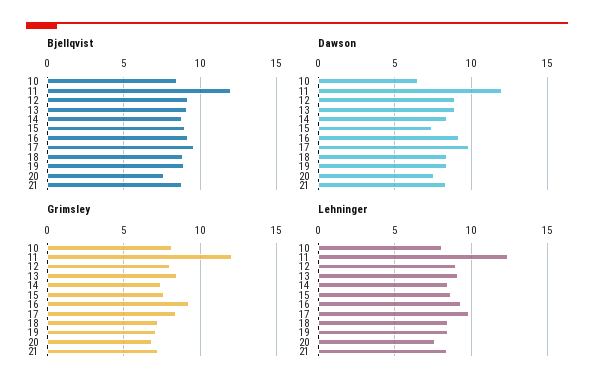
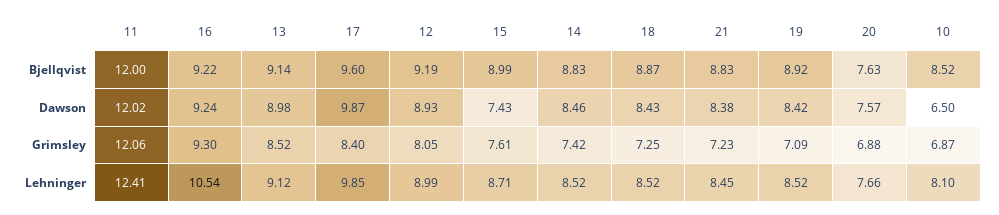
  {
    "Bjellqvist": {
      "10": 8.52,
      "11": 12,
      "12": 9.19,
      "13": 9.14,
      "14": 8.83,
      "15": 8.99,
      "16": 9.22,
      "17": 9.6,
      "18": 8.87,
      "19": 8.92,
      "20": 7.63,
      "21": 8.83
    },
    "Dawson": {
      "10": 6.5,
      "11": 12.02,
      "12": 8.93,
      "13": 8.98,
      "14": 8.46,
      "15": 7.43,
      "16": 9.24,
      "17": 9.87,
      "18": 8.43,
      "19": 8.42,
      "20": 7.57,
      "21": 8.38
    },
    "Grimsley": {
-     "10": 8,
+     "10": 6.87,
      "11": 12.06,
      "12": 8.05,
      "13": 8.52,
      "14": 7.42,
      "15": 7.61,
      "16": 9.3,
      "17": 8.4,
      "18": 7.25,
      "19": 7.09,
      "20": 6.88,
      "21": 7.23
    },
    "Lehninger": {
      "10": 8.1,
      "11": 12.41,
      "12": 8.99,
      "13": 9.12,
      "14": 8.52,
      "15": 8.71,
-     "16": 9.5,
+     "16": 10.54,
      "17": 9.85,
      "18": 8.52,
      "19": 8.52,
      "20": 7.66,
      "21": 8.45
    }
  }

